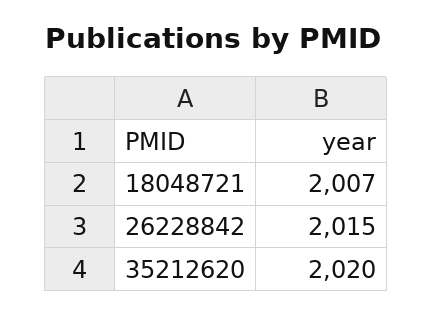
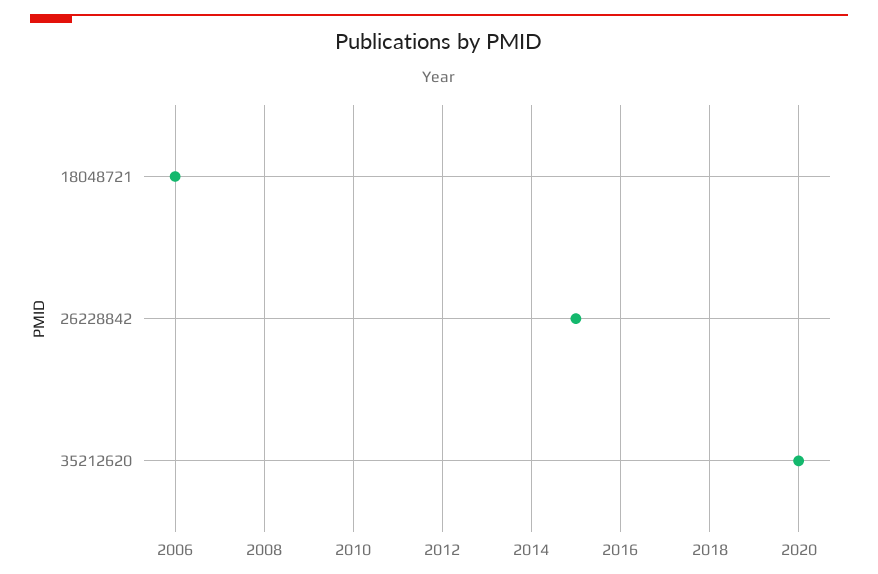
  {
-   "18048721": 2007,
+   "18048721": 2006,
    "26228842": 2015,
    "35212620": 2020
  }

